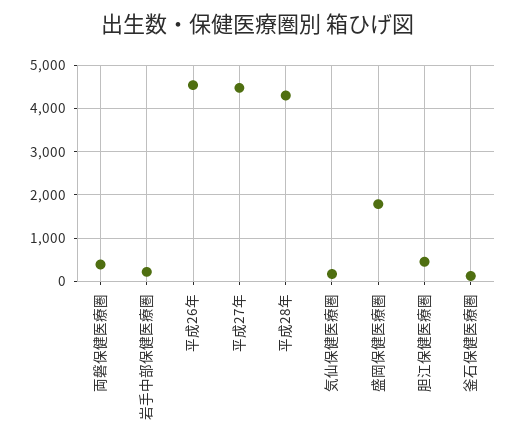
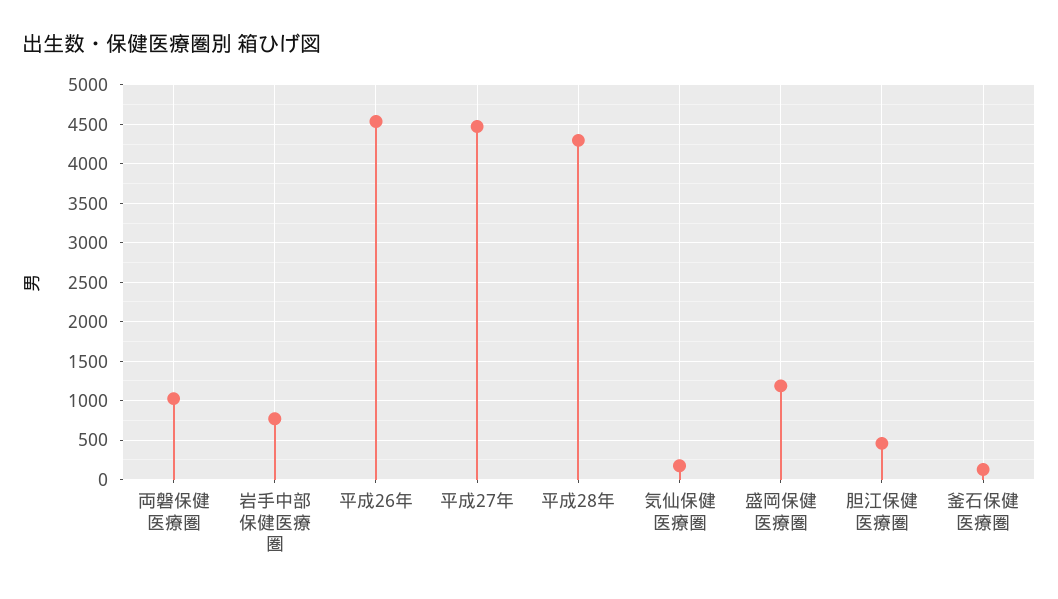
  {
-   "両磐保健医療圏": 400,
+   "両磐保健医療圏": 1000,
-   "岩手中部保健医療圏": 200,
+   "岩手中部保健医療圏": 800,
    "平成26年": 4500,
    "平成27年": 4500,
    "平成28年": 4300,
    "気仙保健医療圏": 200,
-   "盛岡保健医療圏": 1800,
+   "盛岡保健医療圏": 1200,
    "胆江保健医療圏": 500,
    "釜石保健医療圏": 100
  }

